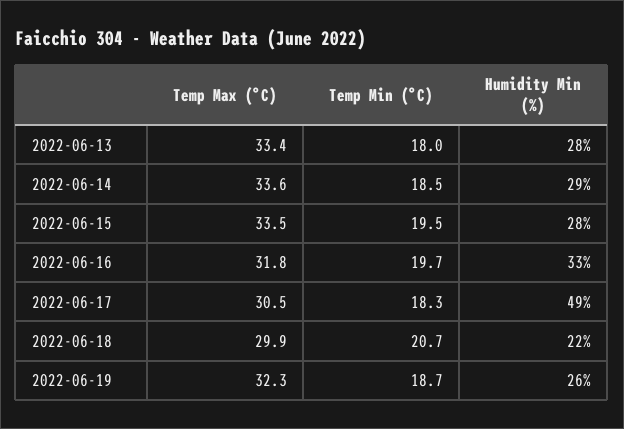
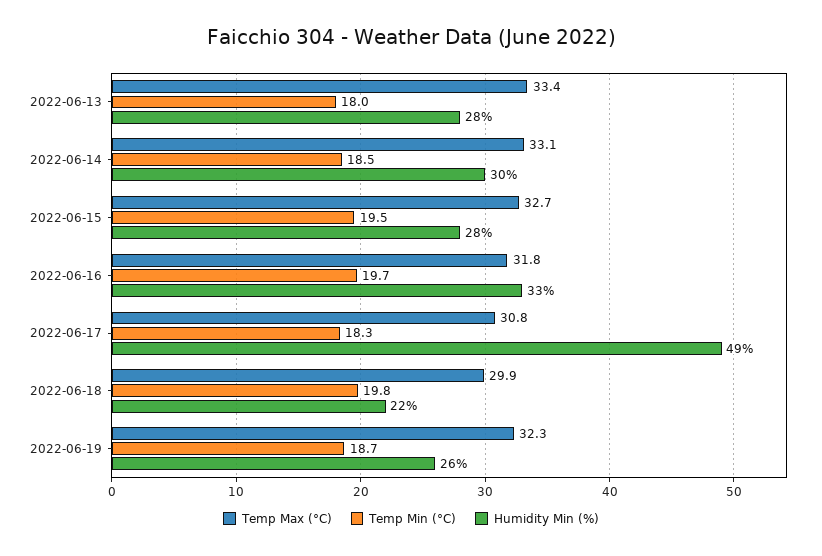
  {
    "Temp Max (°C)": {
      "2022-06-13": 33.4,
-     "2022-06-14": 33.6,
+     "2022-06-14": 33.1,
-     "2022-06-15": 33.5,
+     "2022-06-15": 32.7,
      "2022-06-16": 31.8,
-     "2022-06-17": 30.5,
+     "2022-06-17": 30.8,
      "2022-06-18": 29.9,
      "2022-06-19": 32.3
    },
    "Temp Min (°C)": {
      "2022-06-13": 18,
      "2022-06-14": 18.5,
      "2022-06-15": 19.5,
      "2022-06-16": 19.7,
      "2022-06-17": 18.3,
-     "2022-06-18": 20.7,
+     "2022-06-18": 19.8,
      "2022-06-19": 18.7
    },
    "Humidity Min (%)": {
      "2022-06-13": 28,
-     "2022-06-14": 29,
+     "2022-06-14": 30,
      "2022-06-15": 28,
      "2022-06-16": 33,
      "2022-06-17": 49,
      "2022-06-18": 22,
      "2022-06-19": 26
    }
  }

